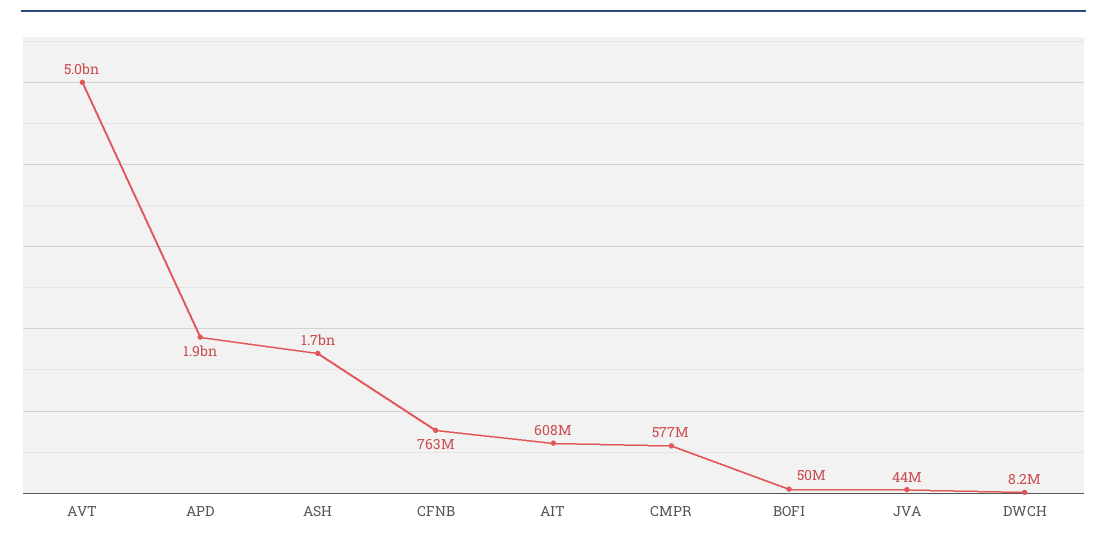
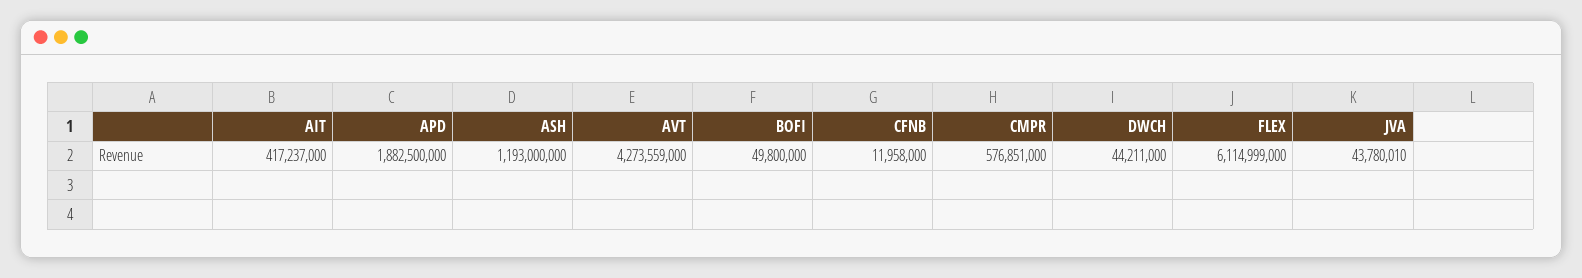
  {
-   "AVT": 5000000000,
+   "AVT": 4273559000,
    "APD": 1882500000,
-   "ASH": 1700000000,
+   "ASH": 1193000000,
-   "CFNB": 763000000,
+   "CFNB": 11958000,
-   "AIT": 608000000,
+   "AIT": 417237000,
    "CMPR": 576851000,
    "BOFI": 49800000,
    "JVA": 43780010,
-   "DWCH": 8200000
+   "DWCH": 44211000,
+   "FLEX": 6114999000
  }

